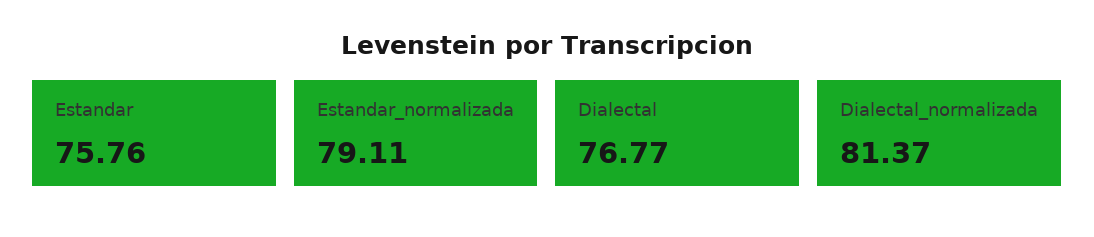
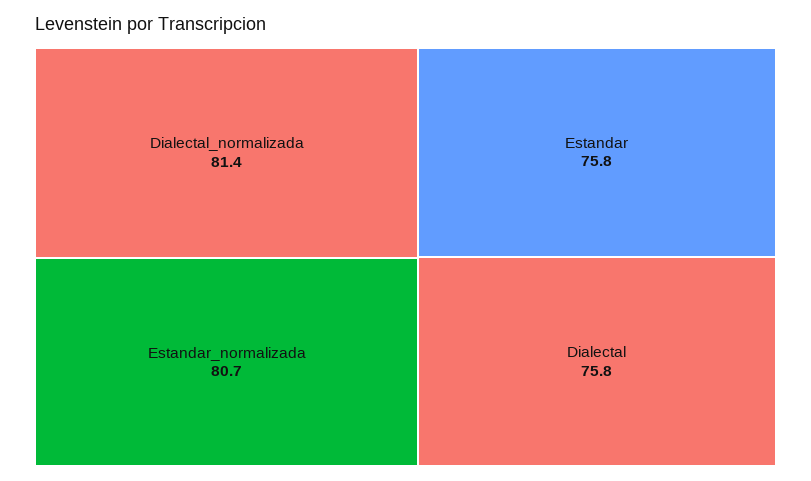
  {
    "Estandar": 75.76,
-   "Estandar_normalizada": 79.11,
+   "Estandar_normalizada": 80.7,
-   "Dialectal": 76.77,
+   "Dialectal": 75.8,
    "Dialectal_normalizada": 81.37
  }

